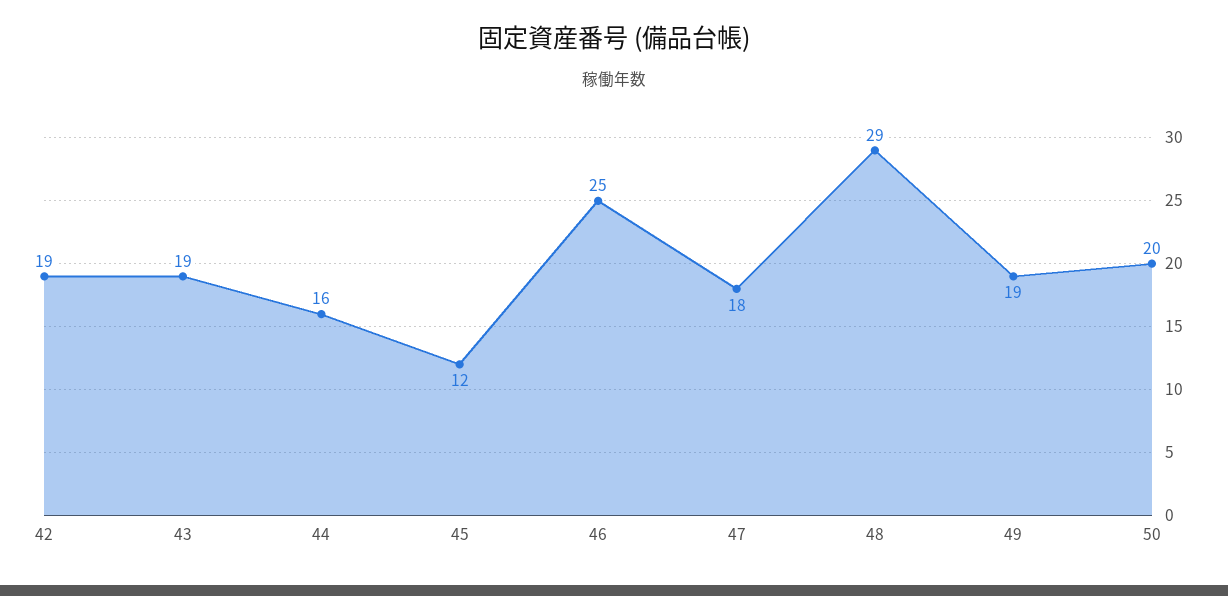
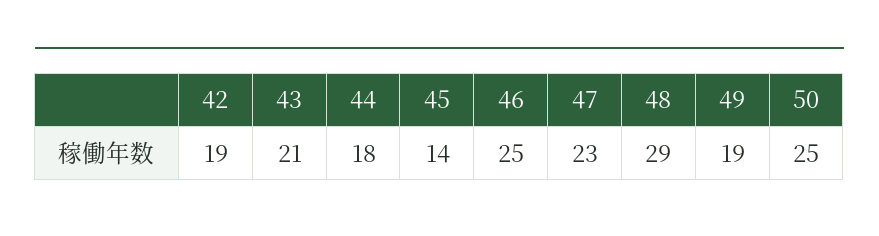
  {
    "42": 19,
-   "43": 19,
+   "43": 21,
-   "44": 16,
+   "44": 18,
-   "45": 12,
+   "45": 14,
    "46": 25,
-   "47": 18,
+   "47": 23,
    "48": 29,
    "49": 19,
-   "50": 20
+   "50": 25
  }

